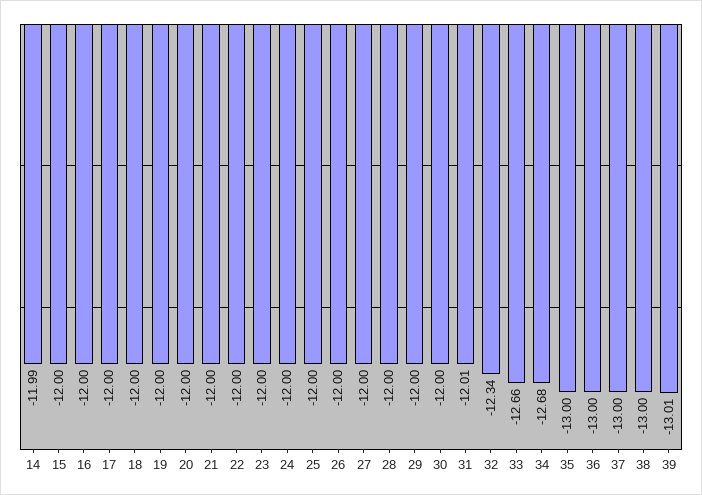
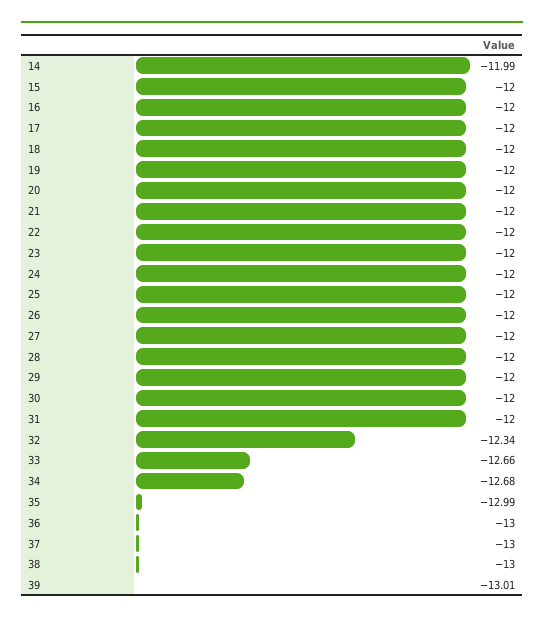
  {
    "14": -11.99,
    "15": -12,
    "16": -12,
    "17": -12,
    "18": -12,
    "19": -12,
    "20": -12,
    "21": -12,
    "22": -12,
    "23": -12,
    "24": -12,
    "25": -12,
    "26": -12,
    "27": -12,
    "28": -12,
    "29": -12,
    "30": -12,
-   "31": -12.01,
+   "31": -12,
    "32": -12.34,
    "33": -12.66,
    "34": -12.68,
-   "35": -13,
+   "35": -12.99,
    "36": -13,
    "37": -13,
    "38": -13,
    "39": -13.01
  }

